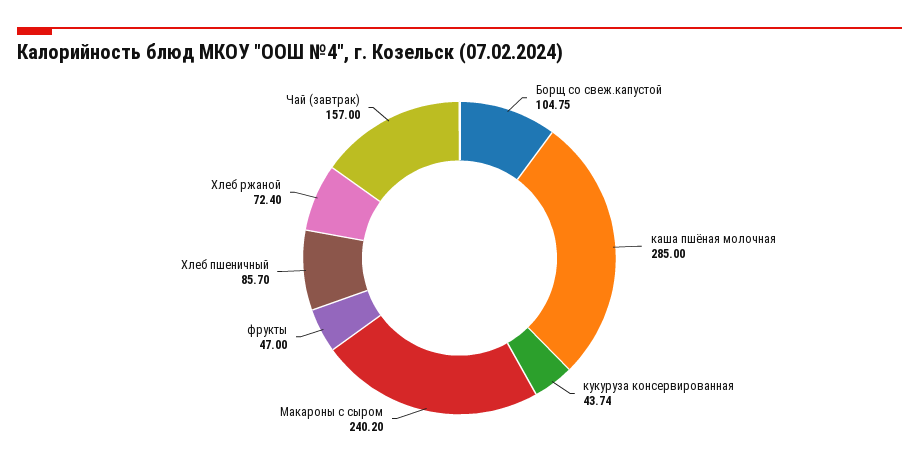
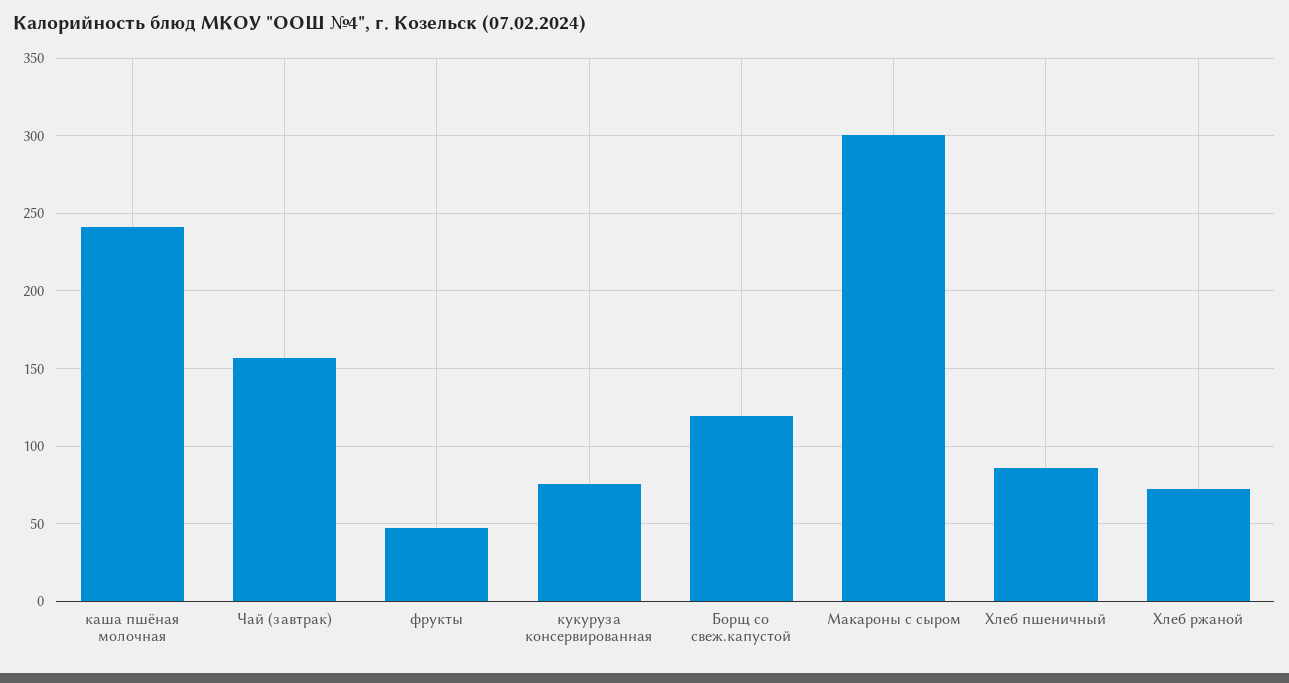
  {
-   "Борщ со свеж.капустой": 104.75,
+   "Борщ со свеж.капустой": 120,
-   "каша пшёная молочная": 285,
+   "каша пшёная молочная": 240,
-   "кукуруза консервированная": 43.74,
+   "кукуруза консервированная": 75,
-   "Макароны с сыром": 240.2,
+   "Макароны с сыром": 300,
    "фрукты": 47,
    "Хлеб пшеничный": 85.7,
    "Хлеб ржаной": 72.4,
    "Чай (завтрак)": 157
  }

